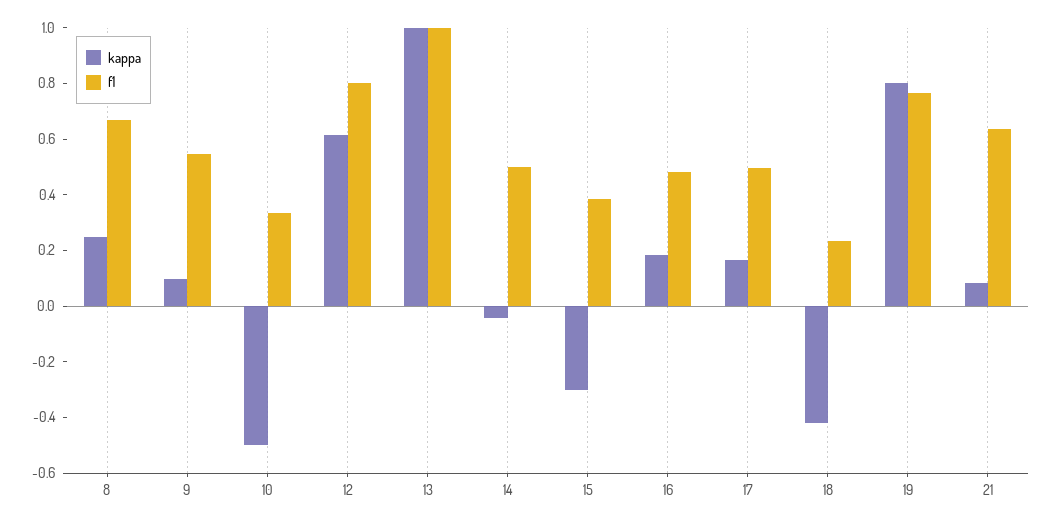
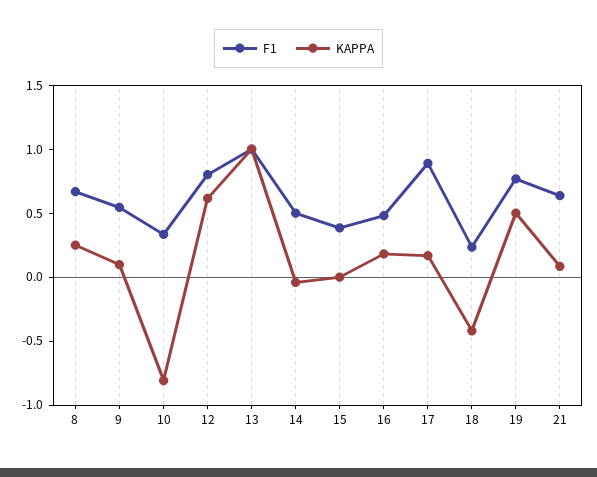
  {
    "kappa": {
      "8": 0.25,
      "9": 0.1,
-     "10": -0.5,
+     "10": -0.8,
      "12": 0.6,
      "13": 1,
      "14": -0.05,
-     "15": -0.3,
+     "15": 0,
      "16": 0.2,
      "17": 0.15,
      "18": -0.4,
-     "19": 0.8,
+     "19": 0.5,
      "21": 0.1
    },
    "f1": {
      "8": 0.65,
      "9": 0.55,
      "10": 0.35,
      "12": 0.8,
      "13": 1,
      "14": 0.5,
      "15": 0.4,
      "16": 0.5,
-     "17": 0.5,
+     "17": 0.9,
      "18": 0.25,
      "19": 0.75,
      "21": 0.65
    }
  }

